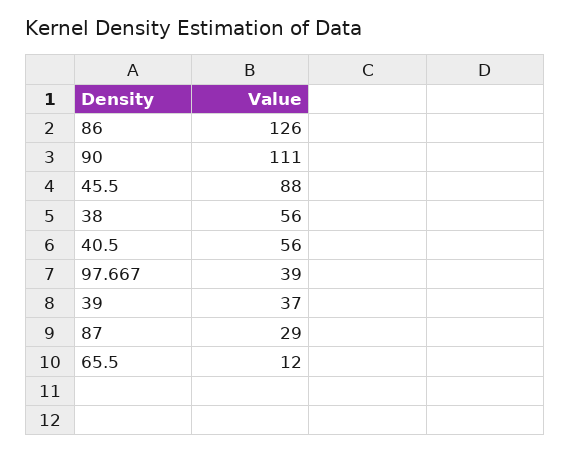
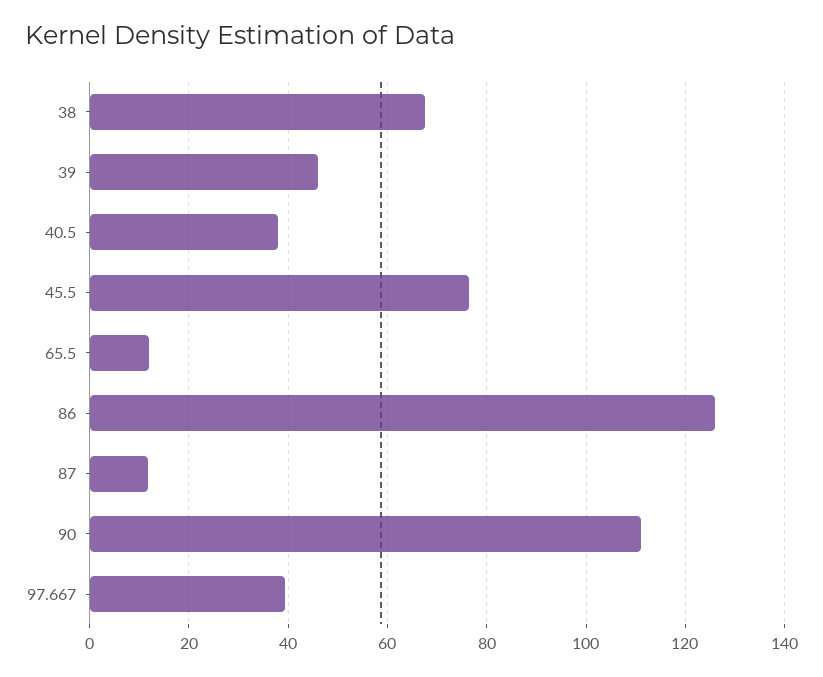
  {
    "86": 126,
    "90": 111,
-   "45.5": 88,
+   "45.5": 76,
-   "38": 56,
+   "38": 68,
-   "40.5": 56,
+   "40.5": 38,
    "97.667": 39,
-   "39": 37,
+   "39": 46,
-   "87": 29,
+   "87": 12,
    "65.5": 12
  }

